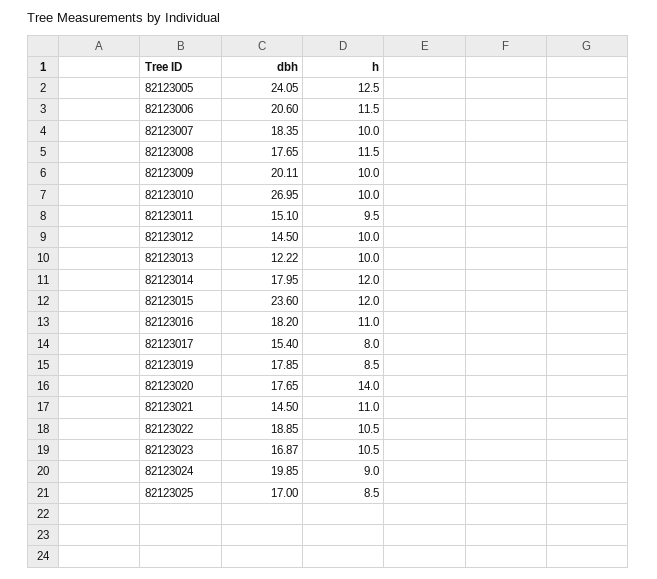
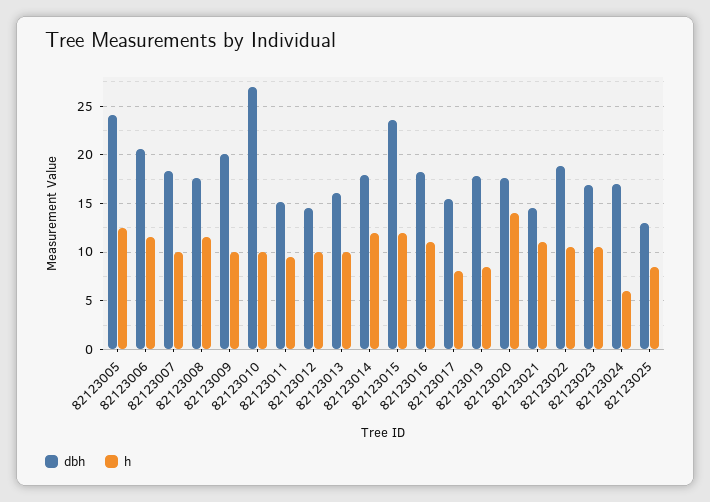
  {
    "dbh": {
      "82123005": 24.05,
      "82123006": 20.6,
      "82123007": 18.35,
      "82123008": 17.65,
      "82123009": 20.11,
      "82123010": 26.95,
      "82123011": 15.1,
      "82123012": 14.5,
-     "82123013": 12.22,
+     "82123013": 16,
      "82123014": 17.95,
      "82123015": 23.6,
      "82123016": 18.2,
      "82123017": 15.4,
      "82123019": 17.85,
      "82123020": 17.65,
      "82123021": 14.5,
      "82123022": 18.85,
      "82123023": 16.87,
-     "82123024": 19.85,
+     "82123024": 17,
-     "82123025": 17
+     "82123025": 13
    },
    "h": {
      "82123005": 12.5,
      "82123006": 11.5,
      "82123007": 10,
      "82123008": 11.5,
      "82123009": 10,
      "82123010": 10,
      "82123011": 9.5,
      "82123012": 10,
      "82123013": 10,
      "82123014": 12,
      "82123015": 12,
      "82123016": 11,
      "82123017": 8,
      "82123019": 8.5,
      "82123020": 14,
      "82123021": 11,
      "82123022": 10.5,
      "82123023": 10.5,
-     "82123024": 9,
+     "82123024": 6,
      "82123025": 8.5
    }
  }

